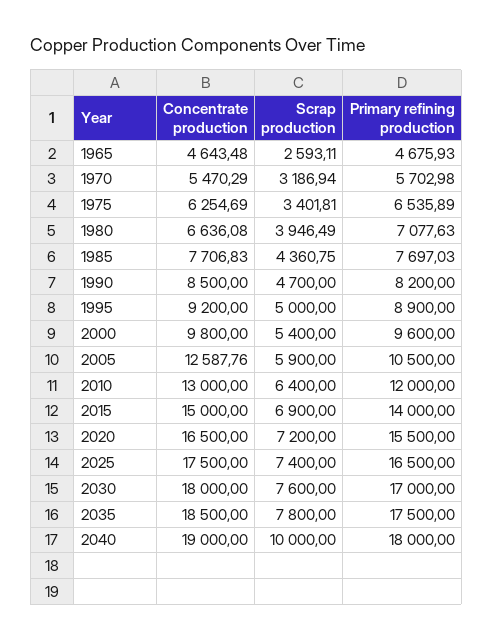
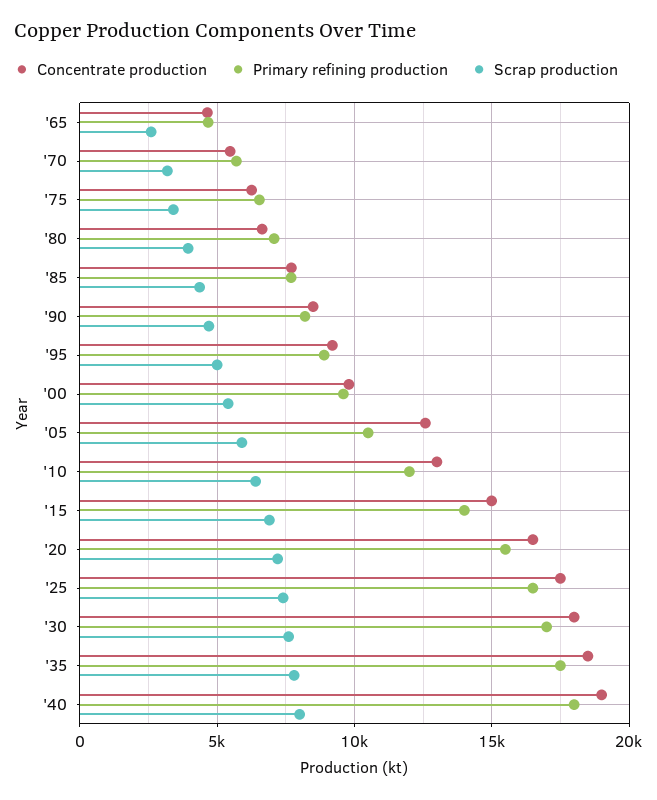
  {
    "Concentrate production": {
      "1965": 4643.48,
      "1970": 5470.29,
      "1975": 6254.69,
      "1980": 6636.08,
      "1985": 7706.83,
      "1990": 8500,
      "1995": 9200,
      "2000": 9800,
      "2005": 12587.76,
      "2010": 13000,
      "2015": 15000,
      "2020": 16500,
      "2025": 17500,
      "2030": 18000,
      "2035": 18500,
      "2040": 19000
    },
    "Scrap production": {
      "1965": 2593.11,
      "1970": 3186.94,
      "1975": 3401.81,
      "1980": 3946.49,
      "1985": 4360.75,
      "1990": 4700,
      "1995": 5000,
      "2000": 5400,
      "2005": 5900,
      "2010": 6400,
      "2015": 6900,
      "2020": 7200,
      "2025": 7400,
      "2030": 7600,
      "2035": 7800,
-     "2040": 10000
+     "2040": 8000
    },
    "Primary refining production": {
      "1965": 4675.93,
      "1970": 5702.98,
      "1975": 6535.89,
      "1980": 7077.63,
      "1985": 7697.03,
      "1990": 8200,
      "1995": 8900,
      "2000": 9600,
      "2005": 10500,
      "2010": 12000,
      "2015": 14000,
      "2020": 15500,
      "2025": 16500,
      "2030": 17000,
      "2035": 17500,
      "2040": 18000
    }
  }

